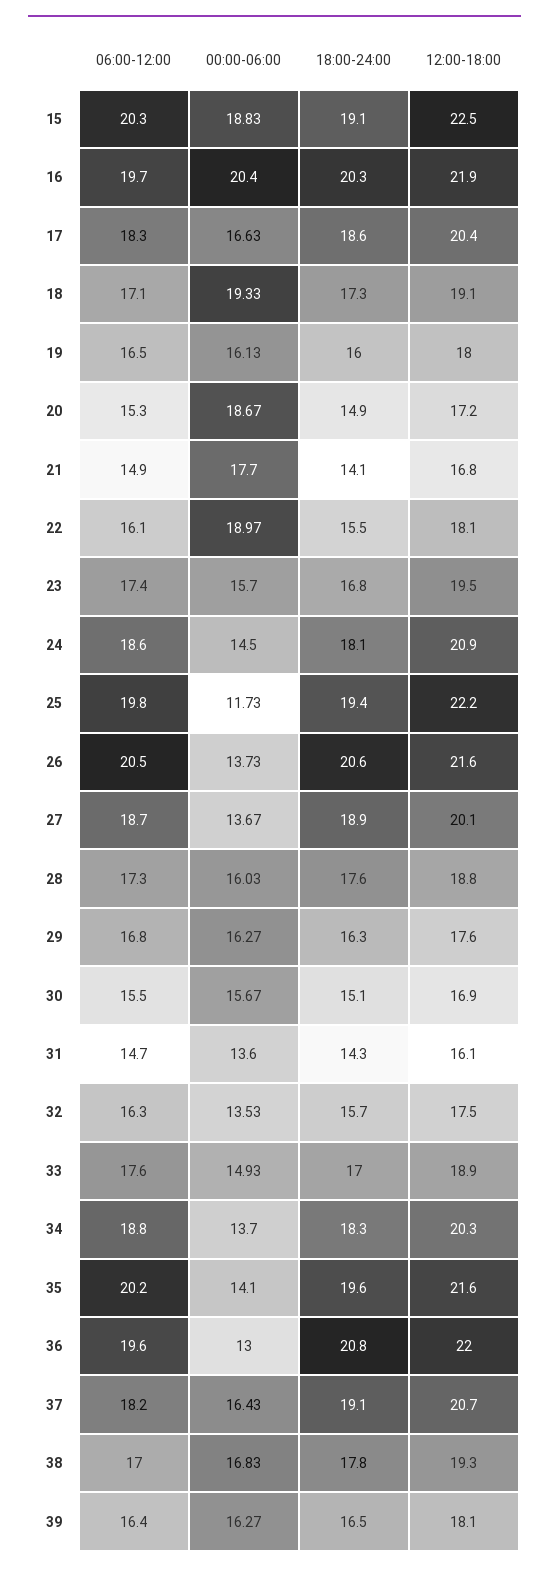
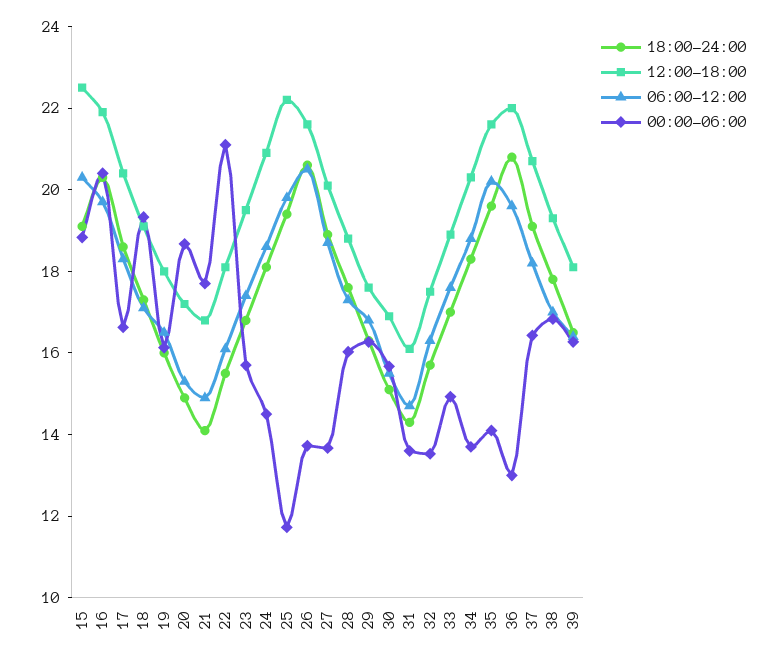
  {
    "06:00-12:00": {
      "15": 20.3,
      "16": 19.7,
      "17": 18.3,
      "18": 17.1,
      "19": 16.5,
      "20": 15.3,
      "21": 14.9,
      "22": 16.1,
      "23": 17.4,
      "24": 18.6,
      "25": 19.8,
      "26": 20.5,
      "27": 18.7,
      "28": 17.3,
      "29": 16.8,
      "30": 15.5,
      "31": 14.7,
      "32": 16.3,
      "33": 17.6,
      "34": 18.8,
      "35": 20.2,
      "36": 19.6,
      "37": 18.2,
      "38": 17,
      "39": 16.4
    },
    "00:00-06:00": {
      "15": 18.83,
      "16": 20.4,
      "17": 16.63,
      "18": 19.33,
      "19": 16.13,
      "20": 18.67,
      "21": 17.7,
-     "22": 18.97,
+     "22": 21,
      "23": 15.7,
      "24": 14.5,
      "25": 11.73,
      "26": 13.73,
      "27": 13.67,
      "28": 16.03,
      "29": 16.27,
      "30": 15.67,
      "31": 13.6,
      "32": 13.53,
      "33": 14.93,
      "34": 13.7,
      "35": 14.1,
      "36": 13,
      "37": 16.43,
      "38": 16.83,
      "39": 16.27
    },
    "18:00-24:00": {
      "15": 19.1,
      "16": 20.3,
      "17": 18.6,
      "18": 17.3,
      "19": 16,
      "20": 14.9,
      "21": 14.1,
      "22": 15.5,
      "23": 16.8,
      "24": 18.1,
      "25": 19.4,
      "26": 20.6,
      "27": 18.9,
      "28": 17.6,
      "29": 16.3,
      "30": 15.1,
      "31": 14.3,
      "32": 15.7,
      "33": 17,
      "34": 18.3,
      "35": 19.6,
      "36": 20.8,
      "37": 19.1,
      "38": 17.8,
      "39": 16.5
    },
    "12:00-18:00": {
      "15": 22.5,
      "16": 21.9,
      "17": 20.4,
      "18": 19.1,
      "19": 18,
      "20": 17.2,
      "21": 16.8,
      "22": 18.1,
      "23": 19.5,
      "24": 20.9,
      "25": 22.2,
      "26": 21.6,
      "27": 20.1,
      "28": 18.8,
      "29": 17.6,
      "30": 16.9,
      "31": 16.1,
      "32": 17.5,
      "33": 18.9,
      "34": 20.3,
      "35": 21.6,
      "36": 22,
      "37": 20.7,
      "38": 19.3,
      "39": 18.1
    }
  }

